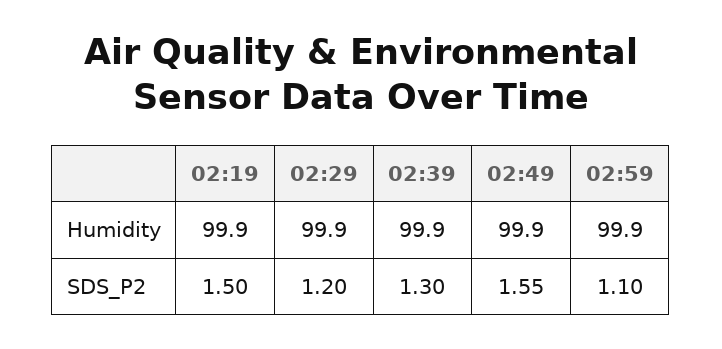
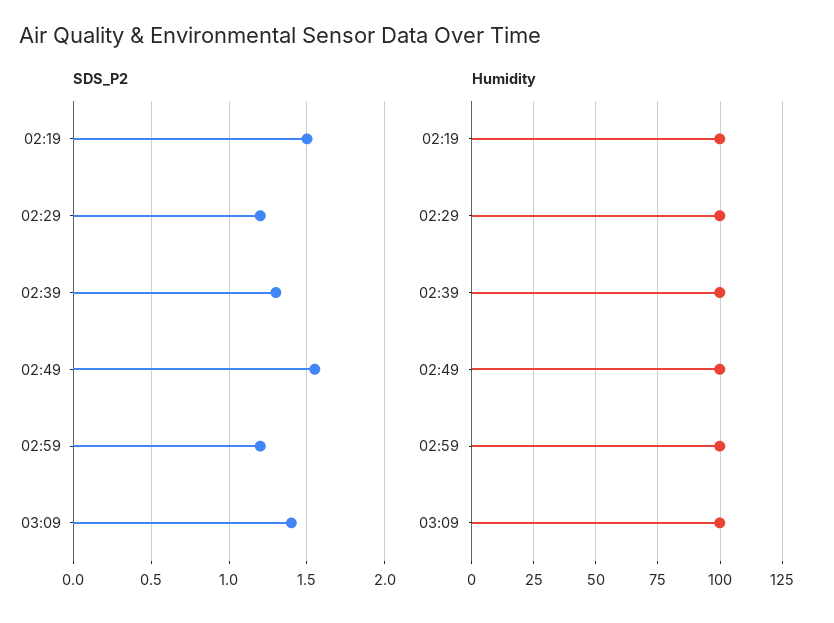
  {
    "Humidity": {
      "02:19": 99.9,
      "02:29": 99.9,
      "02:39": 99.9,
      "02:49": 99.9,
-     "02:59": 99.9
+     "02:59": 99.9,
+     "03:09": 100
    },
    "SDS_P2": {
      "02:19": 1.5,
      "02:29": 1.2,
      "02:39": 1.3,
      "02:49": 1.55,
-     "02:59": 1.1
+     "02:59": 1.2,
+     "03:09": 1.4
    }
  }

